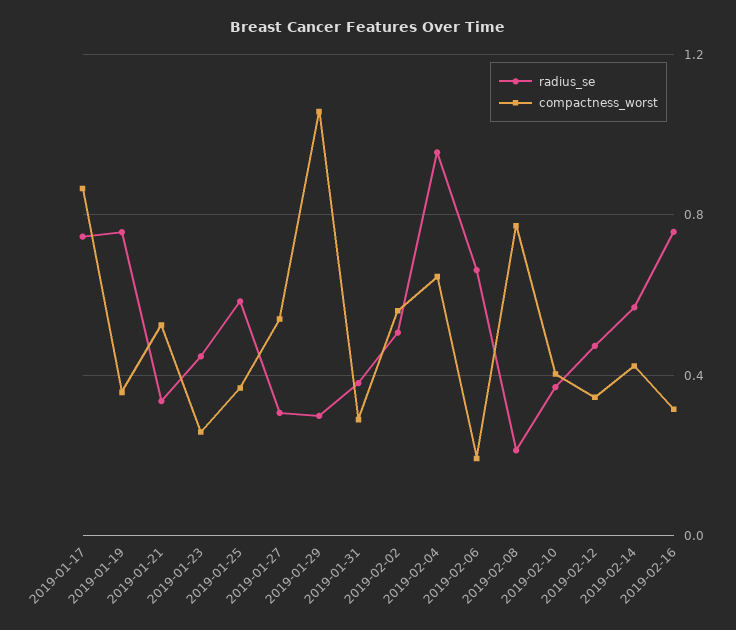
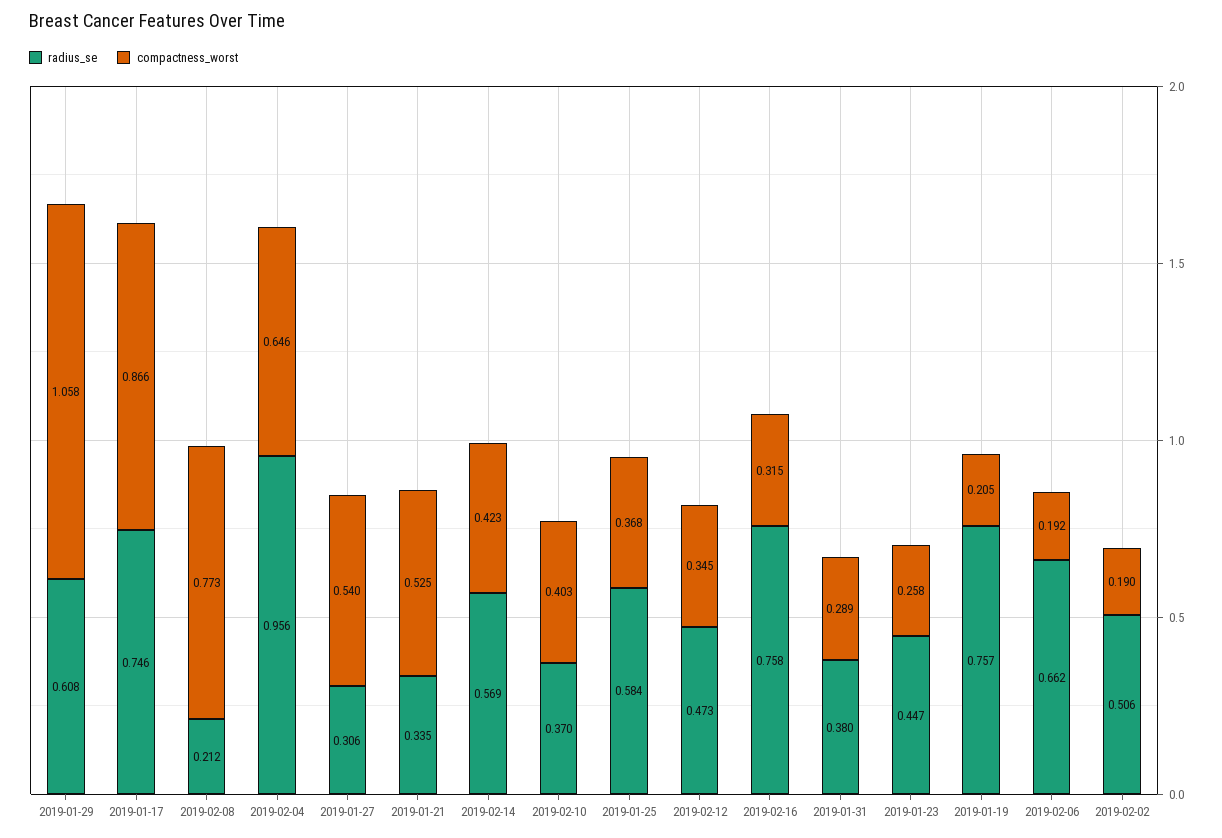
  {
    "radius_se": {
      "2019-01-17": 0.746,
      "2019-01-19": 0.757,
      "2019-01-21": 0.335,
      "2019-01-23": 0.447,
      "2019-01-25": 0.584,
      "2019-01-27": 0.306,
-     "2019-01-29": 0.3,
+     "2019-01-29": 0.608,
      "2019-01-31": 0.38,
      "2019-02-02": 0.506,
      "2019-02-04": 0.956,
      "2019-02-06": 0.662,
      "2019-02-08": 0.212,
      "2019-02-10": 0.37,
      "2019-02-12": 0.473,
      "2019-02-14": 0.569,
      "2019-02-16": 0.758
    },
    "compactness_worst": {
      "2019-01-17": 0.866,
-     "2019-01-19": 0.35,
+     "2019-01-19": 0.205,
      "2019-01-21": 0.525,
      "2019-01-23": 0.258,
      "2019-01-25": 0.368,
      "2019-01-27": 0.54,
      "2019-01-29": 1.058,
      "2019-01-31": 0.289,
-     "2019-02-02": 0.55,
+     "2019-02-02": 0.19,
      "2019-02-04": 0.646,
      "2019-02-06": 0.192,
      "2019-02-08": 0.773,
      "2019-02-10": 0.403,
      "2019-02-12": 0.345,
      "2019-02-14": 0.423,
      "2019-02-16": 0.315
    }
  }

